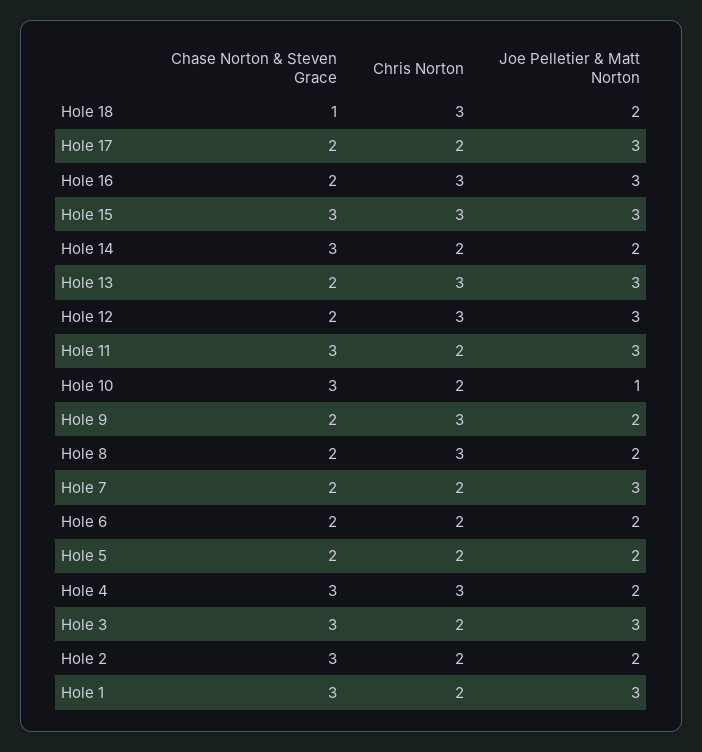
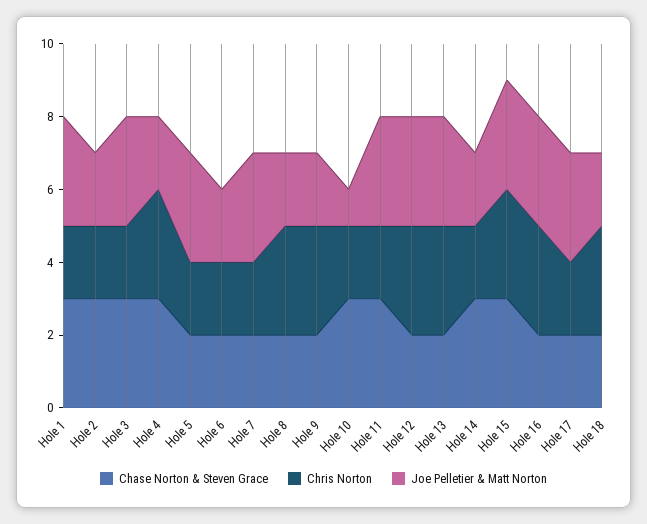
  {
    "Chase Norton & Steven Grace": {
-     "Hole 18": 1,
+     "Hole 18": 2,
      "Hole 17": 2,
      "Hole 16": 2,
      "Hole 15": 3,
      "Hole 14": 3,
      "Hole 13": 2,
      "Hole 12": 2,
      "Hole 11": 3,
      "Hole 10": 3,
      "Hole 9": 2,
      "Hole 8": 2,
      "Hole 7": 2,
      "Hole 6": 2,
      "Hole 5": 2,
      "Hole 4": 3,
      "Hole 3": 3,
      "Hole 2": 3,
      "Hole 1": 3
    },
    "Chris Norton": {
      "Hole 18": 3,
      "Hole 17": 2,
      "Hole 16": 3,
      "Hole 15": 3,
      "Hole 14": 2,
      "Hole 13": 3,
      "Hole 12": 3,
      "Hole 11": 2,
      "Hole 10": 2,
      "Hole 9": 3,
      "Hole 8": 3,
      "Hole 7": 2,
      "Hole 6": 2,
      "Hole 5": 2,
      "Hole 4": 3,
      "Hole 3": 2,
      "Hole 2": 2,
      "Hole 1": 2
    },
    "Joe Pelletier & Matt Norton": {
      "Hole 18": 2,
      "Hole 17": 3,
      "Hole 16": 3,
      "Hole 15": 3,
      "Hole 14": 2,
      "Hole 13": 3,
      "Hole 12": 3,
      "Hole 11": 3,
      "Hole 10": 1,
      "Hole 9": 2,
      "Hole 8": 2,
      "Hole 7": 3,
      "Hole 6": 2,
-     "Hole 5": 2,
+     "Hole 5": 3,
      "Hole 4": 2,
      "Hole 3": 3,
      "Hole 2": 2,
      "Hole 1": 3
    }
  }

